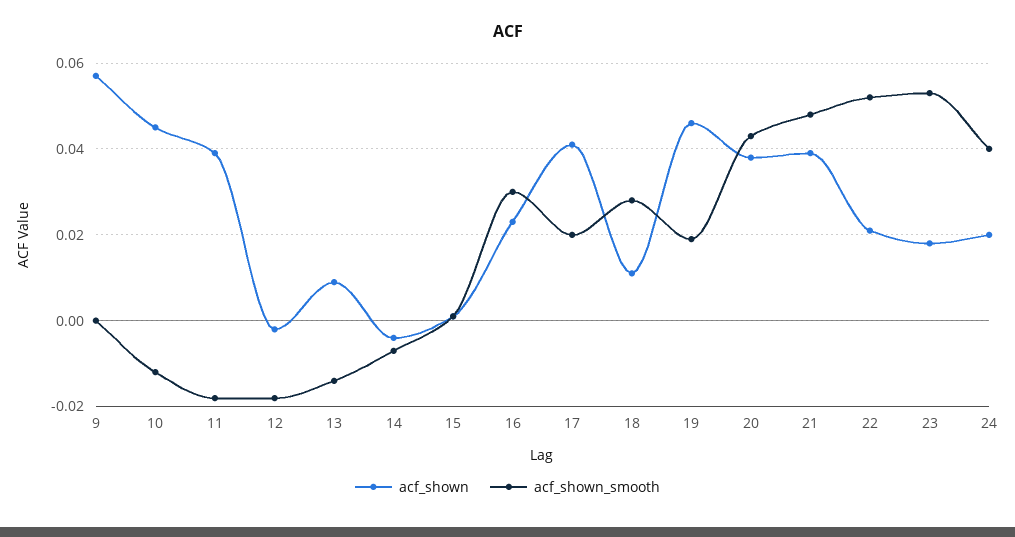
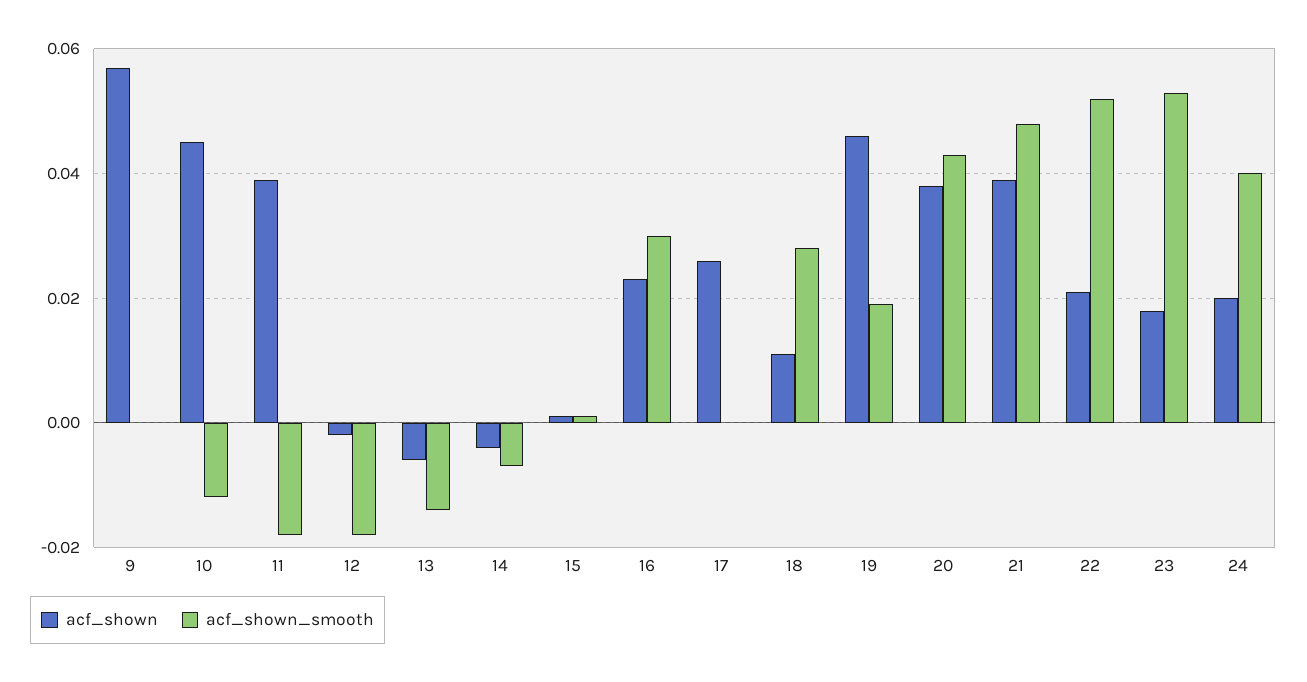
  {
    "acf_shown": {
      "9": 0.055,
      "10": 0.045,
      "11": 0.04,
      "12": 0,
-     "13": 0.01,
+     "13": -0.005,
      "14": -0.005,
      "15": 0,
      "16": 0.025,
-     "17": 0.04,
+     "17": 0.025,
      "18": 0.01,
      "19": 0.045,
      "20": 0.04,
      "21": 0.04,
      "22": 0.02,
      "23": 0.02,
      "24": 0.02
    },
    "acf_shown_smooth": {
      "9": 0,
      "10": -0.01,
      "11": -0.02,
      "12": -0.02,
      "13": -0.015,
      "14": -0.005,
      "15": 0,
      "16": 0.03,
-     "17": 0.02,
+     "17": 0,
      "18": 0.03,
      "19": 0.02,
      "20": 0.045,
      "21": 0.05,
      "22": 0.05,
      "23": 0.055,
      "24": 0.04
    }
  }

